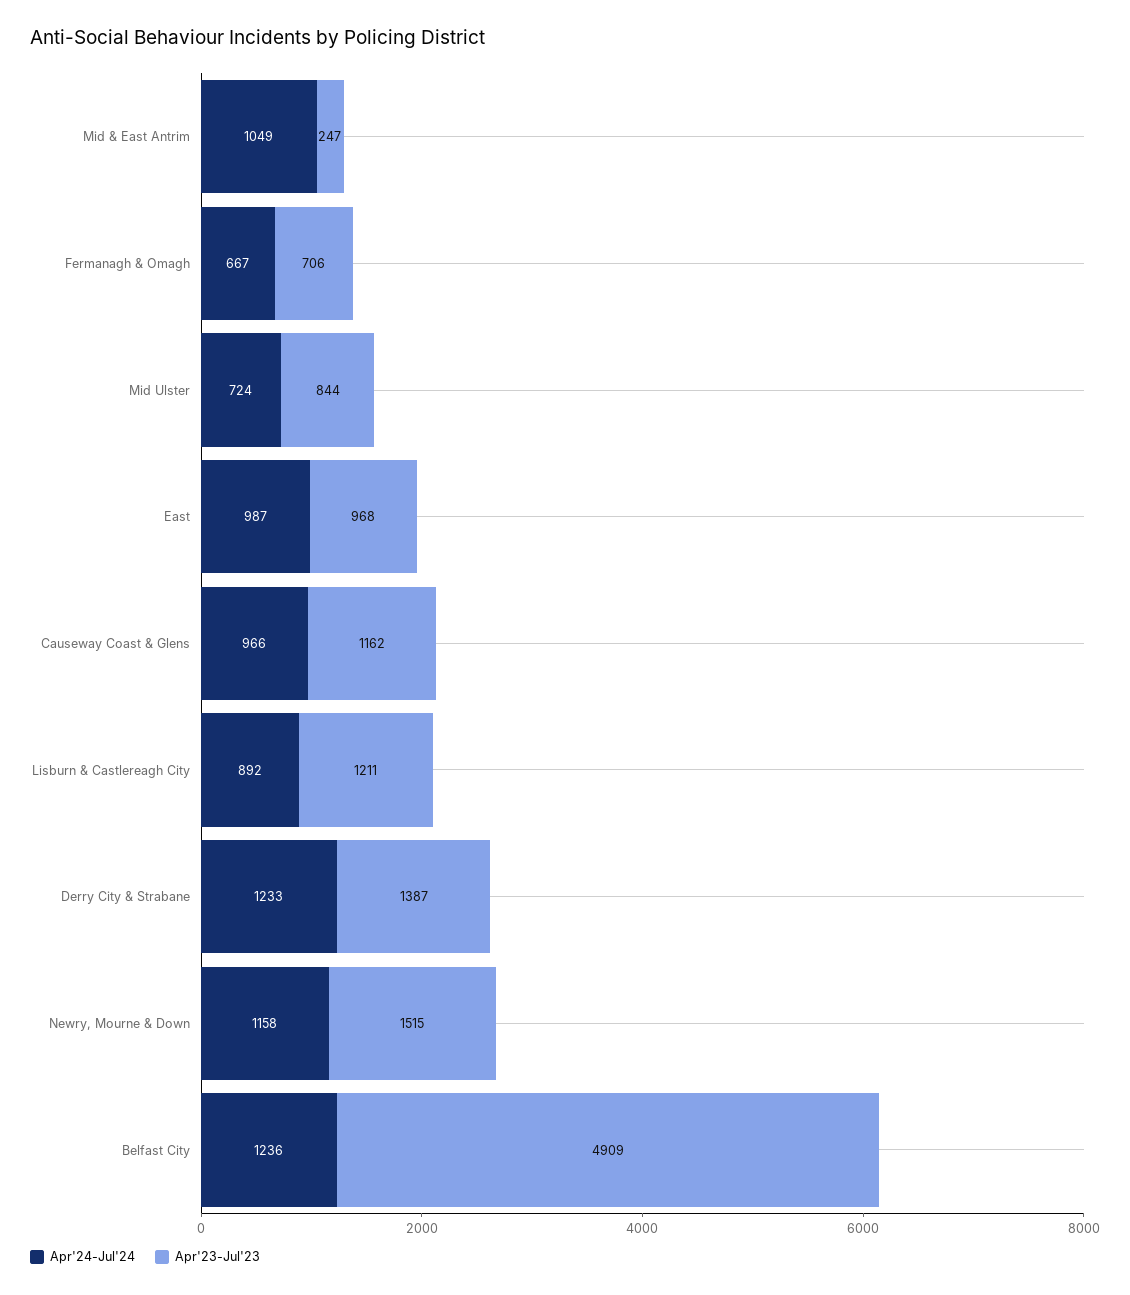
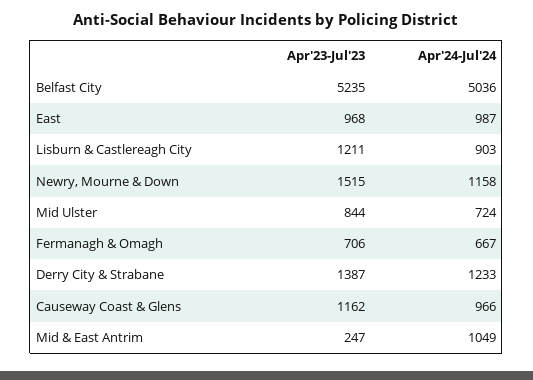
  {
    "Apr'24-Jul'24": {
      "Mid & East Antrim": 1049,
      "Fermanagh & Omagh": 667,
      "Mid Ulster": 724,
      "East": 987,
      "Causeway Coast & Glens": 966,
-     "Lisburn & Castlereagh City": 892,
+     "Lisburn & Castlereagh City": 903,
      "Derry City & Strabane": 1233,
      "Newry, Mourne & Down": 1158,
-     "Belfast City": 1236
+     "Belfast City": 5036
    },
    "Apr'23-Jul'23": {
      "Mid & East Antrim": 247,
      "Fermanagh & Omagh": 706,
      "Mid Ulster": 844,
      "East": 968,
      "Causeway Coast & Glens": 1162,
      "Lisburn & Castlereagh City": 1211,
      "Derry City & Strabane": 1387,
      "Newry, Mourne & Down": 1515,
-     "Belfast City": 4909
+     "Belfast City": 5235
    }
  }

